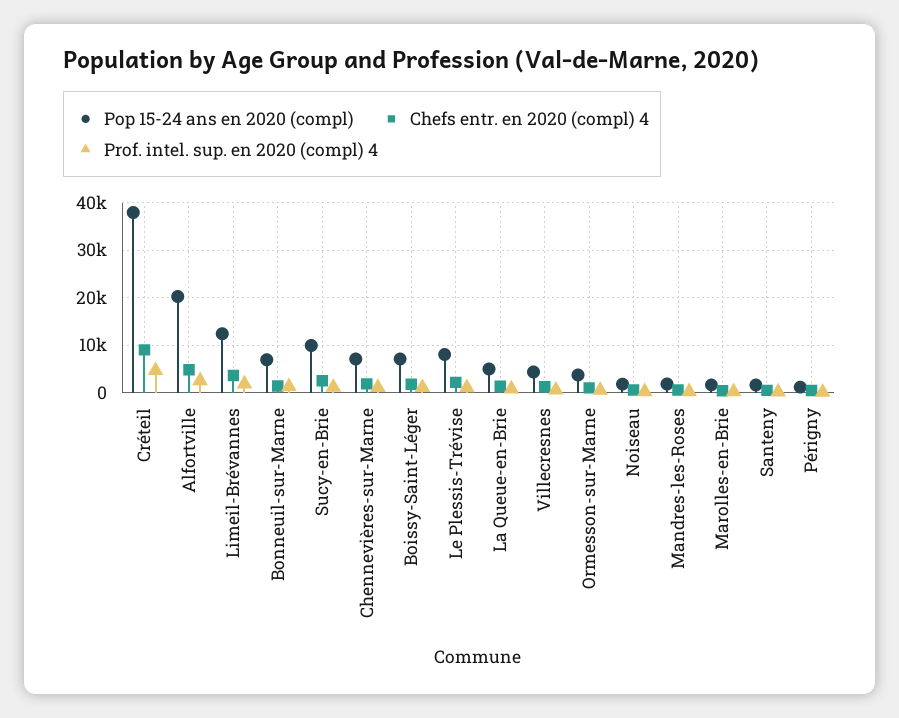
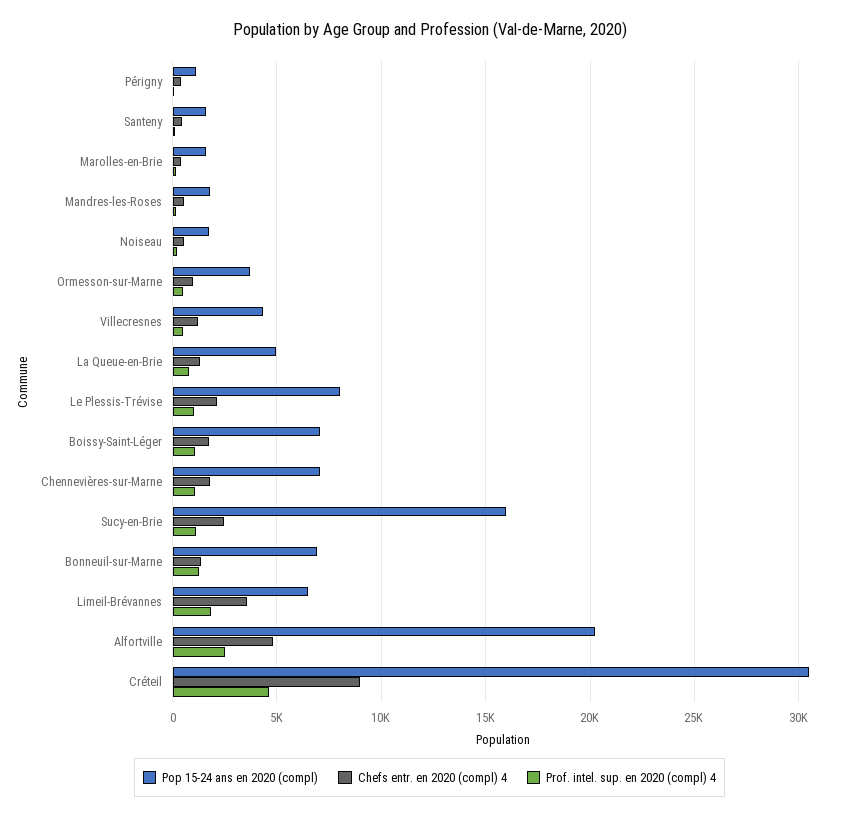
  {
    "Pop 15-24 ans en 2020 (compl)": {
-     "Créteil": 38000,
+     "Créteil": 30500,
      "Alfortville": 20000,
-     "Limeil-Brévannes": 12000,
+     "Limeil-Brévannes": 6500,
      "Bonneuil-sur-Marne": 7000,
-     "Sucy-en-Brie": 10000,
+     "Sucy-en-Brie": 16000,
      "Chennevières-sur-Marne": 7000,
      "Boissy-Saint-Léger": 7000,
      "Le Plessis-Trévise": 8000,
      "La Queue-en-Brie": 5000,
      "Villecresnes": 4500,
      "Ormesson-sur-Marne": 3500,
      "Noiseau": 2000,
      "Mandres-les-Roses": 2000,
      "Marolles-en-Brie": 1500,
      "Santeny": 1500,
      "Périgny": 1000
    },
    "Chefs entr. en 2020 (compl) 4": {
      "Créteil": 9000,
      "Alfortville": 5000,
      "Limeil-Brévannes": 3500,
      "Bonneuil-sur-Marne": 1500,
      "Sucy-en-Brie": 2500,
      "Chennevières-sur-Marne": 2000,
      "Boissy-Saint-Léger": 1500,
      "Le Plessis-Trévise": 2000,
      "La Queue-en-Brie": 1500,
      "Villecresnes": 1000,
      "Ormesson-sur-Marne": 1000,
      "Noiseau": 500,
      "Mandres-les-Roses": 500,
      "Marolles-en-Brie": 500,
      "Santeny": 500,
      "Périgny": 500
    },
    "Prof. intel. sup. en 2020 (compl) 4": {
      "Créteil": 4500,
      "Alfortville": 2500,
      "Limeil-Brévannes": 2000,
      "Bonneuil-sur-Marne": 1500,
      "Sucy-en-Brie": 1000,
      "Chennevières-sur-Marne": 1000,
      "Boissy-Saint-Léger": 1000,
      "Le Plessis-Trévise": 1000,
      "La Queue-en-Brie": 1000,
      "Villecresnes": 500,
      "Ormesson-sur-Marne": 500,
      "Noiseau": 0,
      "Mandres-les-Roses": 0,
      "Marolles-en-Brie": 0,
      "Santeny": 0,
      "Périgny": 0
    }
  }

